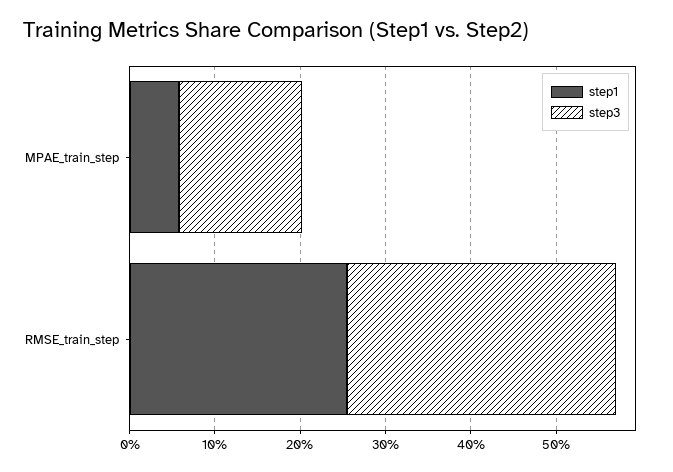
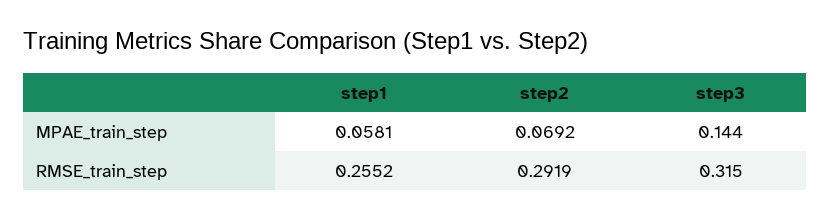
  {
    "step1": {
      "MPAE_train_step": 0.0581,
      "RMSE_train_step": 0.2552
    },
    "step3": {
      "MPAE_train_step": 0.144,
      "RMSE_train_step": 0.315
-   }
+   },
+   "step2": {
+     "MPAE_train_step": 0.0692,
+     "RMSE_train_step": 0.2919
+   }
  }

